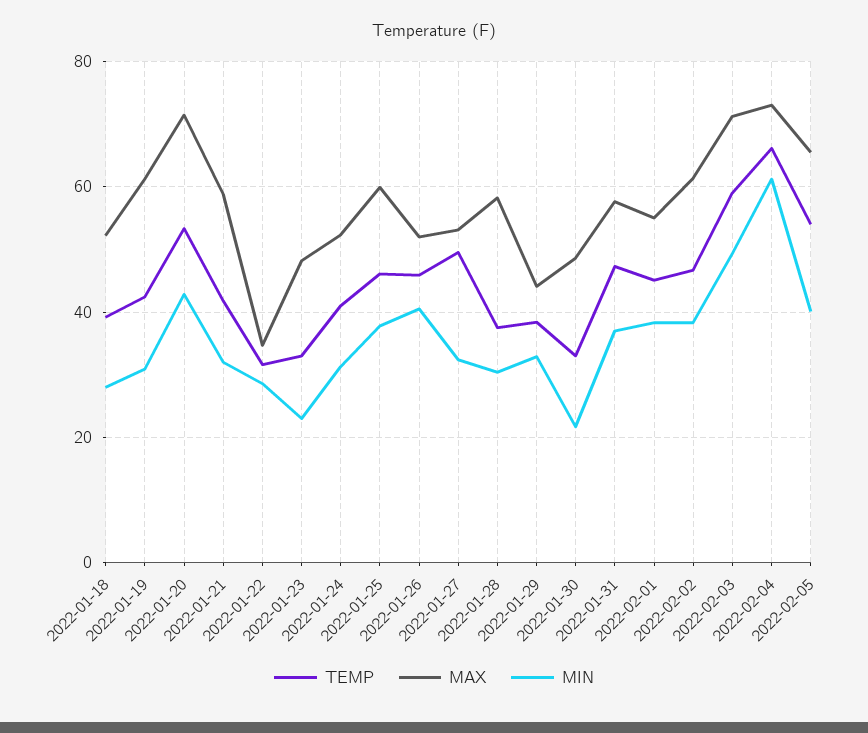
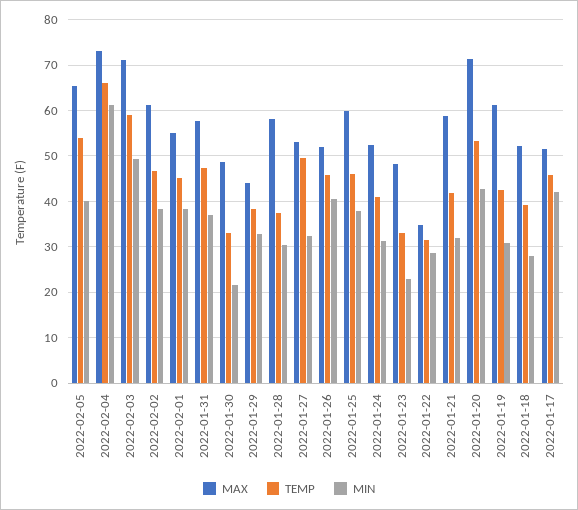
  {
    "TEMP": {
      "2022-01-18": 40,
      "2022-01-19": 42,
      "2022-01-20": 54,
      "2022-01-21": 42,
      "2022-01-22": 32,
      "2022-01-23": 34,
      "2022-01-24": 42,
      "2022-01-25": 46,
      "2022-01-26": 46,
      "2022-01-27": 50,
      "2022-01-28": 38,
      "2022-01-29": 38,
      "2022-01-30": 34,
      "2022-01-31": 48,
      "2022-02-01": 46,
      "2022-02-02": 46,
      "2022-02-03": 60,
      "2022-02-04": 66,
-     "2022-02-05": 54
+     "2022-02-05": 54,
+     "2022-01-17": 46
    },
    "MAX": {
      "2022-01-18": 52,
      "2022-01-19": 62,
      "2022-01-20": 72,
      "2022-01-21": 58,
      "2022-01-22": 34,
      "2022-01-23": 48,
      "2022-01-24": 52,
      "2022-01-25": 60,
      "2022-01-26": 52,
      "2022-01-27": 54,
      "2022-01-28": 58,
      "2022-01-29": 44,
      "2022-01-30": 48,
      "2022-01-31": 58,
      "2022-02-01": 56,
      "2022-02-02": 62,
      "2022-02-03": 72,
      "2022-02-04": 74,
-     "2022-02-05": 66
+     "2022-02-05": 66,
+     "2022-01-17": 52
    },
    "MIN": {
      "2022-01-18": 28,
      "2022-01-19": 30,
      "2022-01-20": 42,
      "2022-01-21": 32,
      "2022-01-22": 28,
      "2022-01-23": 24,
      "2022-01-24": 32,
      "2022-01-25": 38,
      "2022-01-26": 40,
      "2022-01-27": 32,
      "2022-01-28": 30,
      "2022-01-29": 32,
      "2022-01-30": 22,
      "2022-01-31": 38,
      "2022-02-01": 38,
      "2022-02-02": 38,
      "2022-02-03": 50,
      "2022-02-04": 62,
-     "2022-02-05": 40
+     "2022-02-05": 40,
+     "2022-01-17": 42
    }
  }

